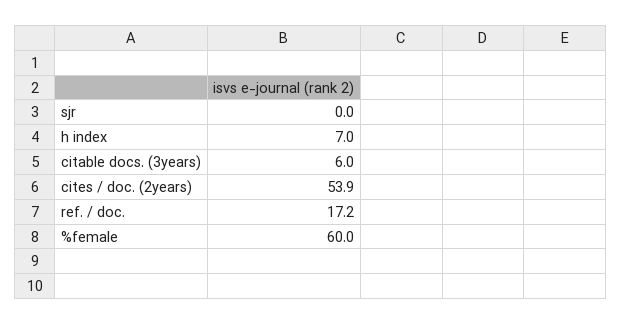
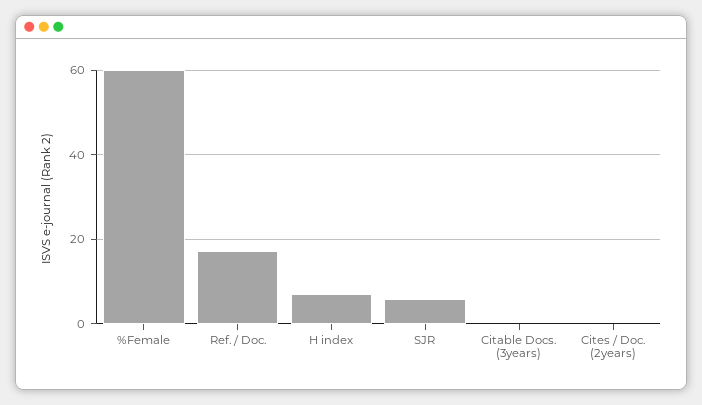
  {
-   "sjr": 0,
+   "sjr": 6,
    "h index": 7,
-   "citable docs. (3years)": 6,
+   "citable docs. (3years)": 0,
-   "cites / doc. (2years)": 53.9,
+   "cites / doc. (2years)": 0,
    "ref. / doc.": 17.2,
    "%female": 60
  }

